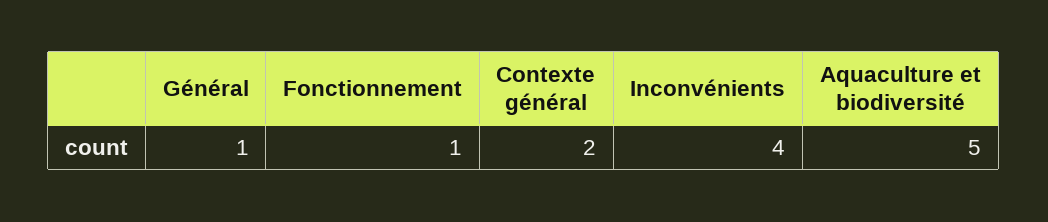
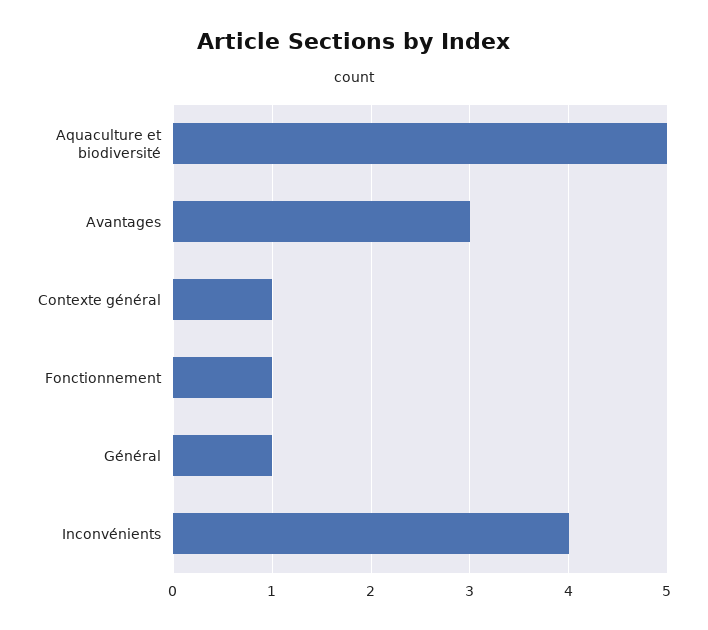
  {
    "Général": 1,
    "Fonctionnement": 1,
-   "Contexte général": 2,
+   "Contexte général": 1,
    "Inconvénients": 4,
-   "Aquaculture et biodiversité": 5
+   "Aquaculture et biodiversité": 5,
+   "Avantages": 3
  }

